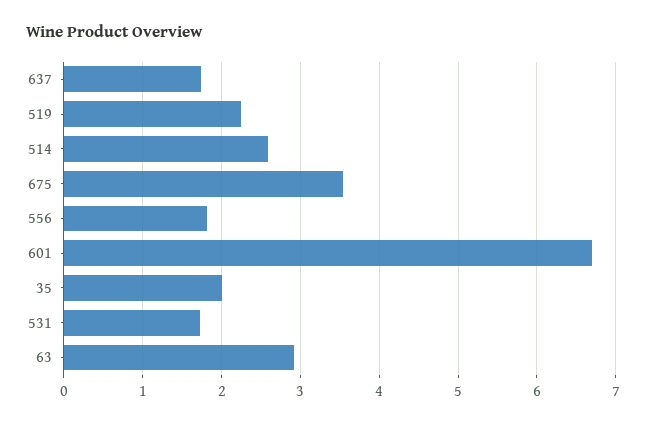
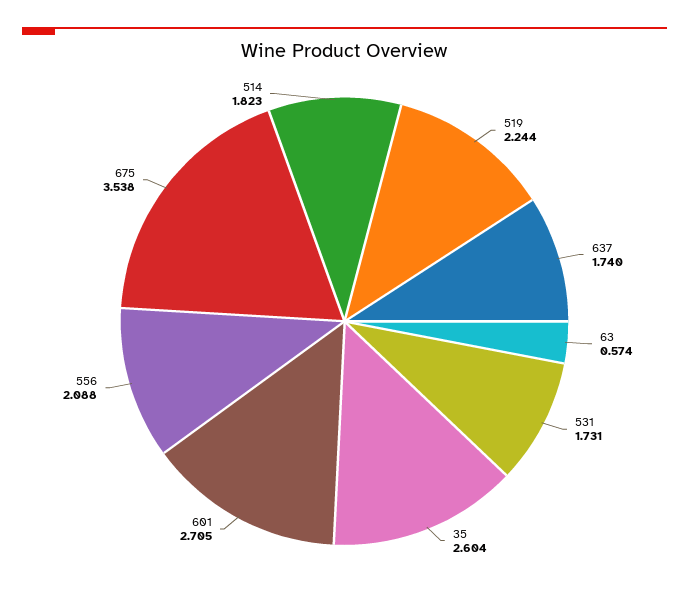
  {
    "637": 1.74,
    "519": 2.244,
-   "514": 2.6,
+   "514": 1.823,
    "675": 3.538,
-   "556": 1.8,
+   "556": 2.088,
-   "601": 6.7,
+   "601": 2.705,
-   "35": 2,
+   "35": 2.604,
    "531": 1.731,
-   "63": 2.9
+   "63": 0.574
  }

